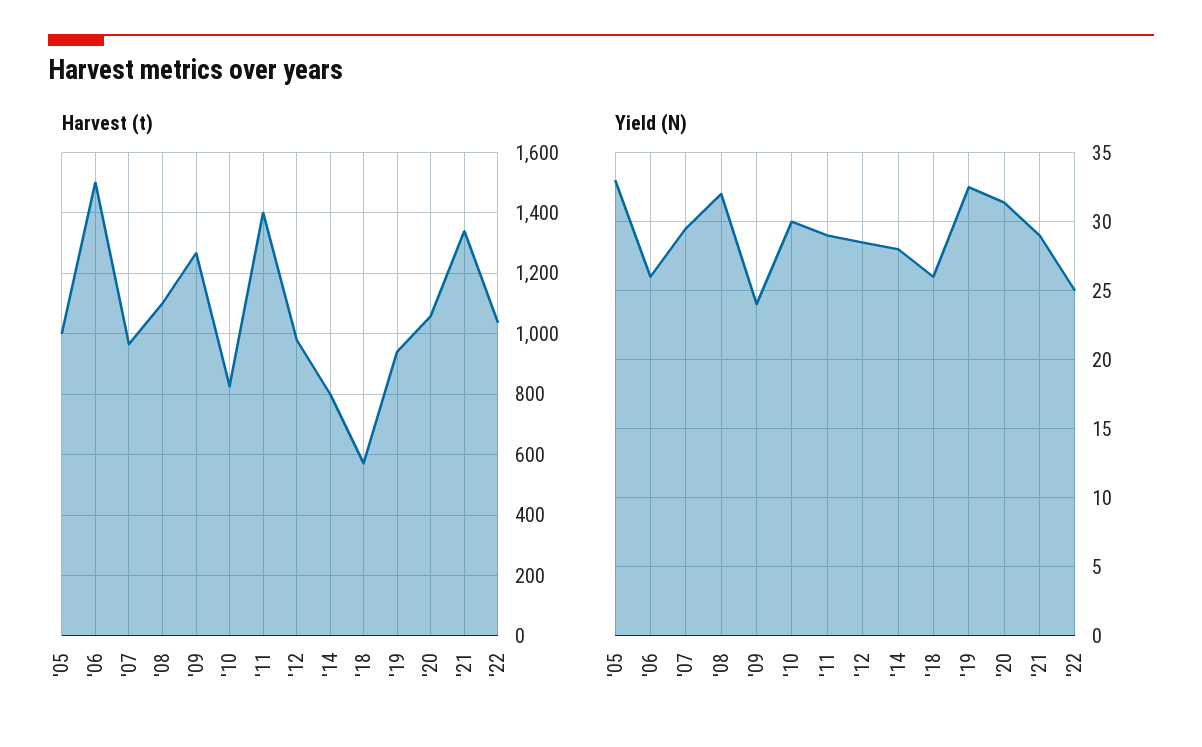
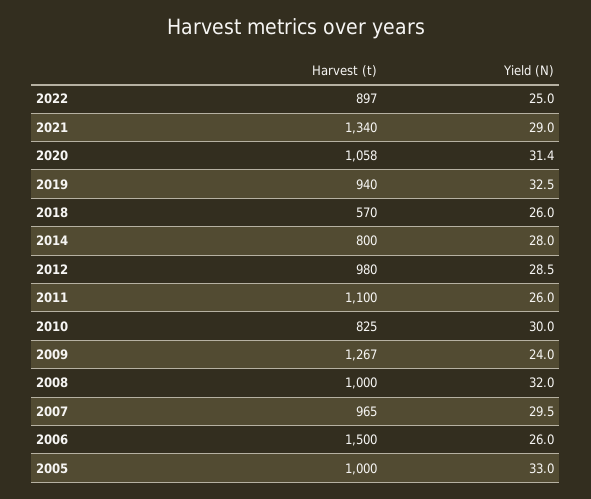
  {
    "Harvest (t)": {
      "'05": 1000,
      "'06": 1500,
      "'07": 965,
-     "'08": 1100,
+     "'08": 1000,
      "'09": 1267,
      "'10": 825,
-     "'11": 1400,
+     "'11": 1100,
      "'12": 980,
      "'14": 800,
      "'18": 570,
      "'19": 940,
      "'20": 1058,
      "'21": 1340,
-     "'22": 1040
+     "'22": 897
    },
    "Yield (N)": {
      "'05": 33,
      "'06": 26,
      "'07": 29.5,
      "'08": 32,
      "'09": 24,
      "'10": 30,
-     "'11": 29,
+     "'11": 26,
      "'12": 28.5,
      "'14": 28,
      "'18": 26,
      "'19": 32.5,
      "'20": 31.4,
      "'21": 29,
      "'22": 25
    }
  }

